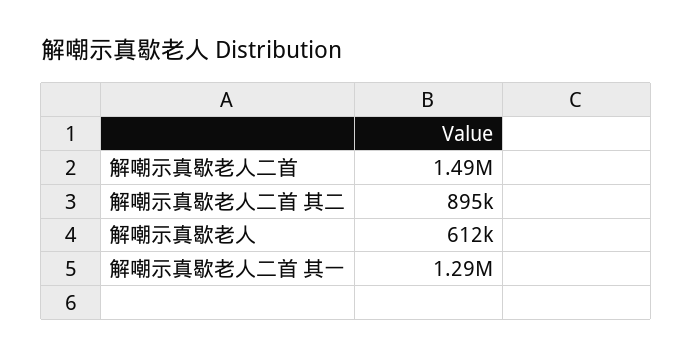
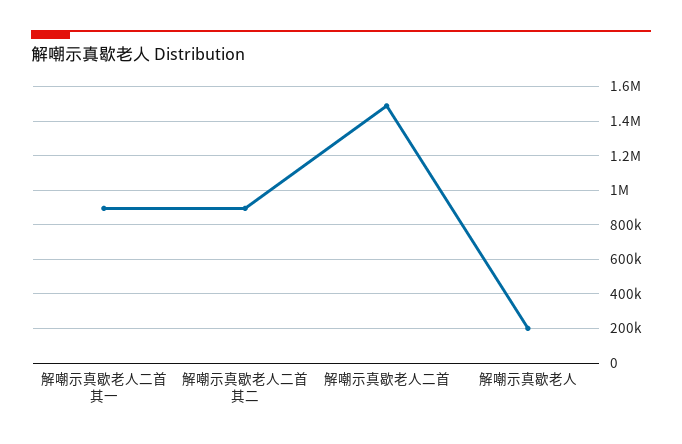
  {
    "解嘲示真歇老人二首": 1490000,
    "解嘲示真歇老人二首 其二": 895000,
-   "解嘲示真歇老人": 612000,
+   "解嘲示真歇老人": 200000,
-   "解嘲示真歇老人二首 其一": 1290000
+   "解嘲示真歇老人二首 其一": 900000
  }

